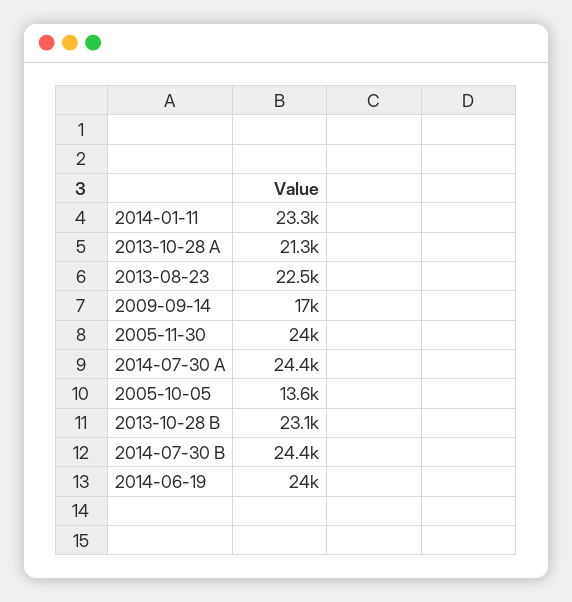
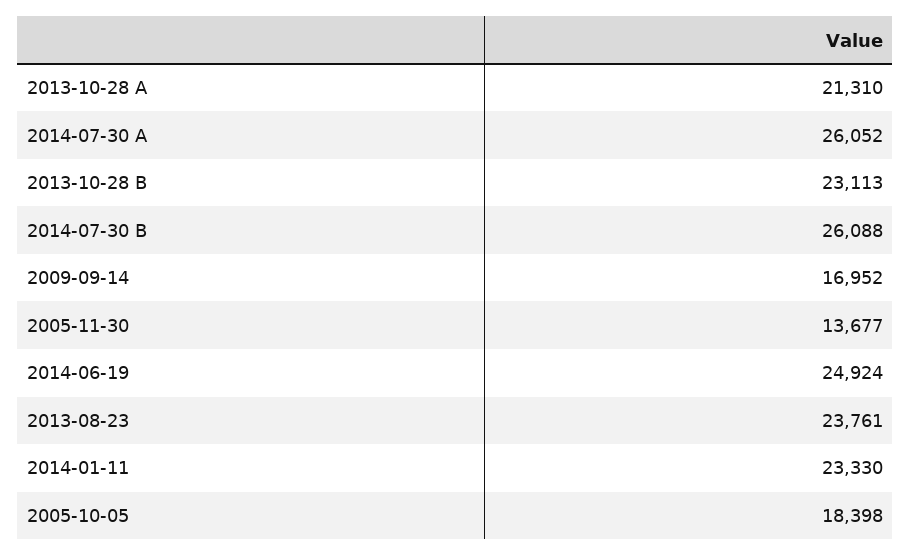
  {
    "2014-01-11": 23330,
    "2013-10-28 A": 21310,
-   "2013-08-23": 22500,
+   "2013-08-23": 23761,
    "2009-09-14": 16952,
-   "2005-11-30": 24000,
+   "2005-11-30": 13677,
-   "2014-07-30 A": 24400,
+   "2014-07-30 A": 26052,
-   "2005-10-05": 13600,
+   "2005-10-05": 18398,
    "2013-10-28 B": 23113,
-   "2014-07-30 B": 24400,
+   "2014-07-30 B": 26088,
-   "2014-06-19": 24000
+   "2014-06-19": 24924
  }

